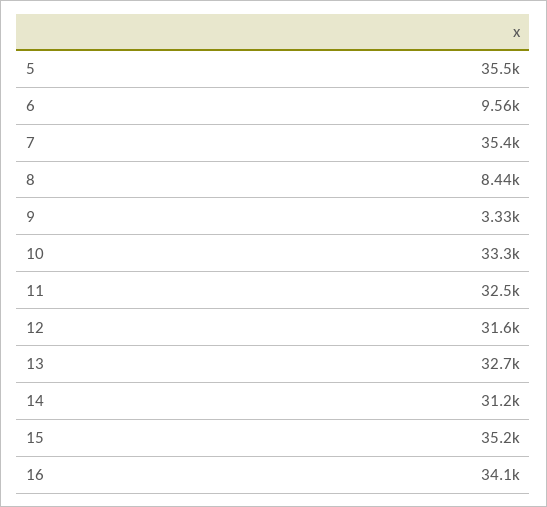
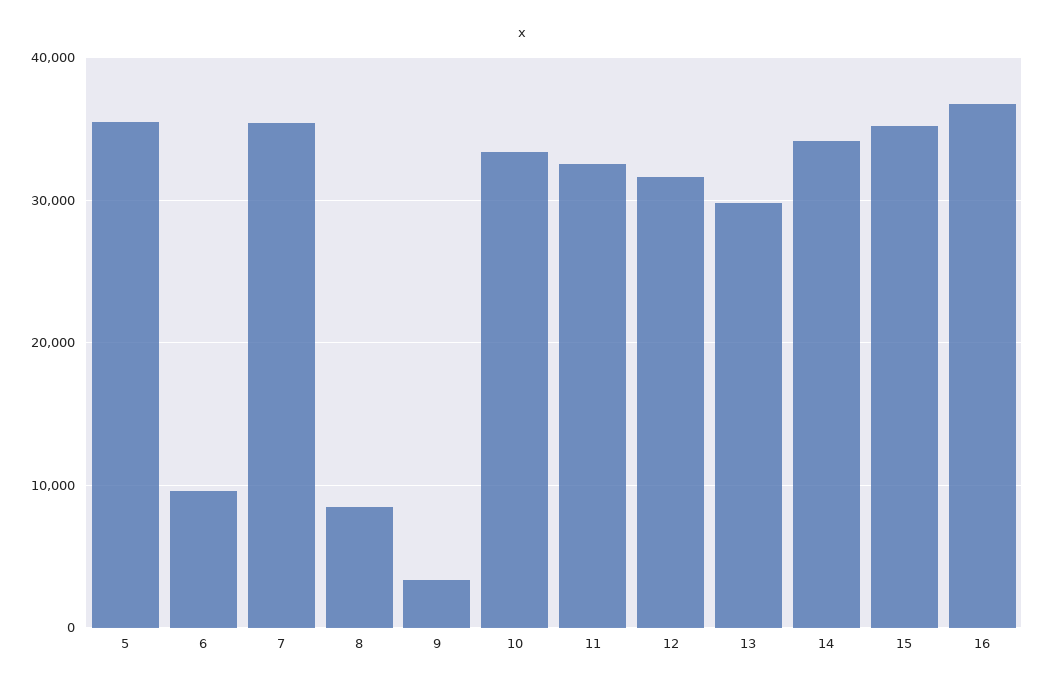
  {
    "5": 35500,
    "6": 9560,
    "7": 35400,
    "8": 8440,
    "9": 3330,
    "10": 33300,
    "11": 32500,
    "12": 31600,
-   "13": 32700,
+   "13": 30000,
-   "14": 31200,
+   "14": 34000,
    "15": 35200,
-   "16": 34100
+   "16": 37000
  }

